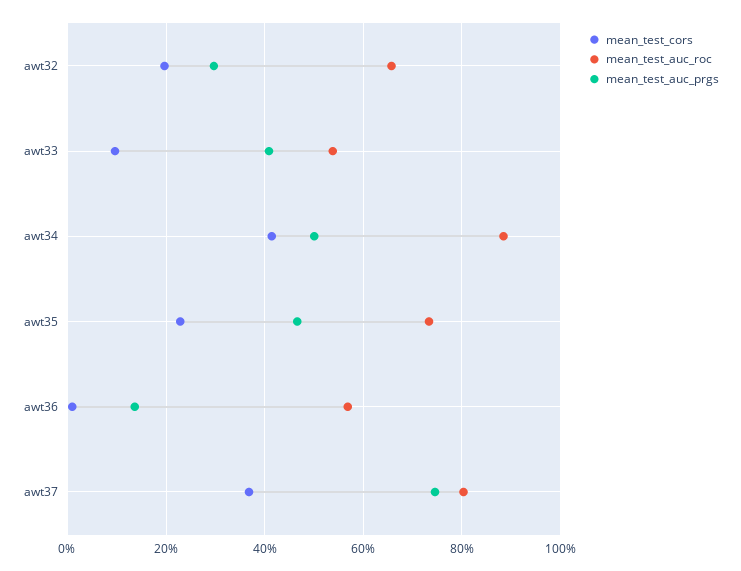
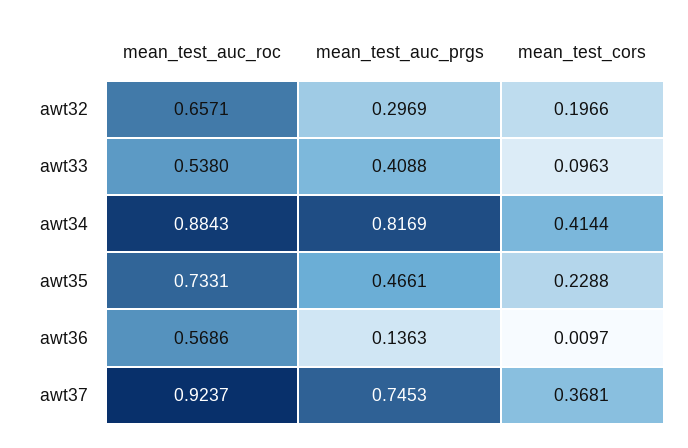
  {
    "mean_test_cors": {
      "awt32": 0.1966,
      "awt33": 0.0963,
      "awt34": 0.4144,
      "awt35": 0.2288,
      "awt36": 0.0097,
      "awt37": 0.3681
    },
    "mean_test_auc_roc": {
      "awt32": 0.6571,
      "awt33": 0.538,
      "awt34": 0.8843,
      "awt35": 0.7331,
      "awt36": 0.5686,
-     "awt37": 0.8
+     "awt37": 0.9237
    },
    "mean_test_auc_prgs": {
      "awt32": 0.2969,
      "awt33": 0.4088,
-     "awt34": 0.5,
+     "awt34": 0.8169,
      "awt35": 0.4661,
      "awt36": 0.1363,
      "awt37": 0.7453
    }
  }

